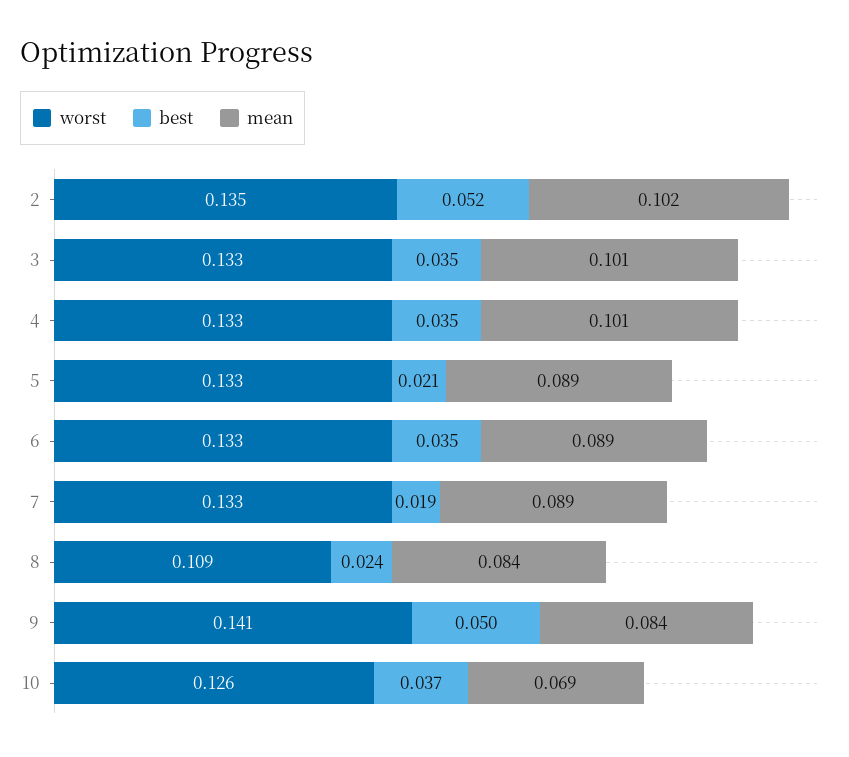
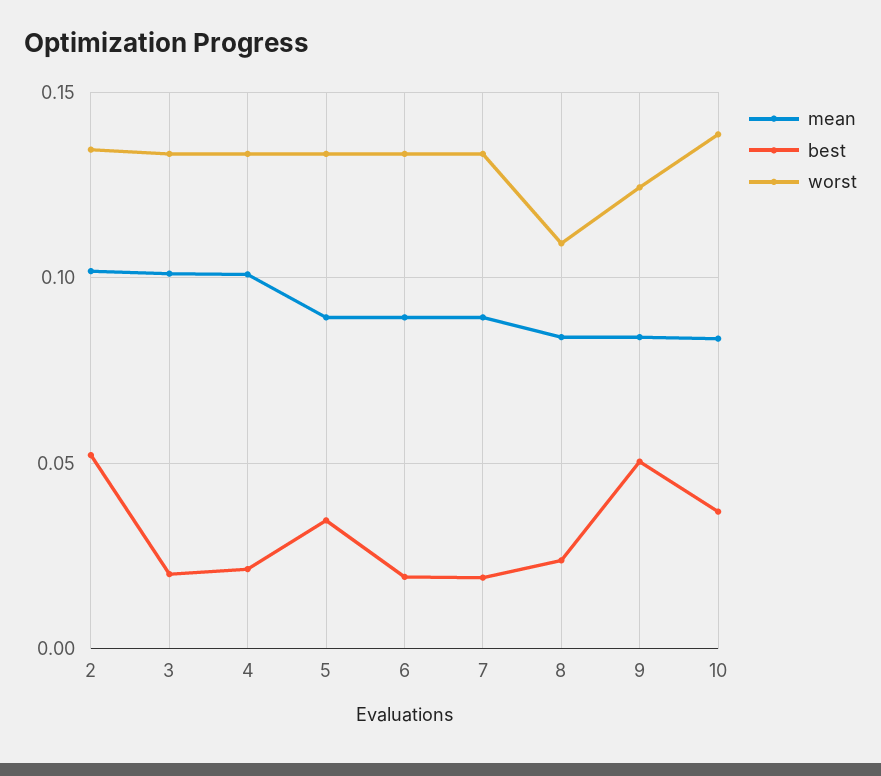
  {
    "worst": {
      "2": 0.135,
      "3": 0.133,
      "4": 0.133,
      "5": 0.133,
      "6": 0.133,
      "7": 0.133,
      "8": 0.109,
-     "9": 0.141,
+     "9": 0.125,
-     "10": 0.126
+     "10": 0.14
    },
    "best": {
      "2": 0.052,
-     "3": 0.035,
+     "3": 0.02,
-     "4": 0.035,
+     "4": 0.02,
-     "5": 0.021,
+     "5": 0.035,
-     "6": 0.035,
+     "6": 0.02,
      "7": 0.019,
      "8": 0.024,
      "9": 0.05,
      "10": 0.037
    },
    "mean": {
      "2": 0.102,
      "3": 0.101,
      "4": 0.101,
      "5": 0.089,
      "6": 0.089,
      "7": 0.089,
      "8": 0.084,
      "9": 0.084,
-     "10": 0.069
+     "10": 0.085
    }
  }

